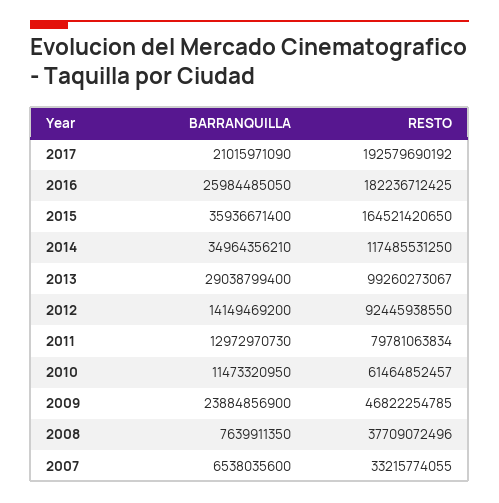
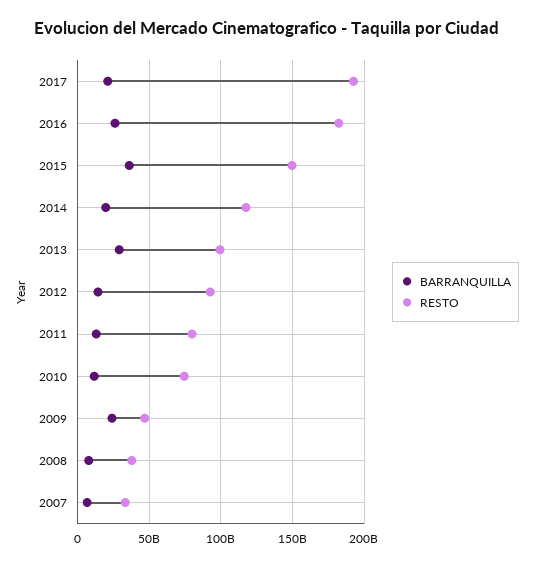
  {
    "BARRANQUILLA": {
      "2017": 21015971090,
      "2016": 25984485050,
      "2015": 35936671400,
-     "2014": 34964356210,
+     "2014": 20000000000,
      "2013": 29038799400,
      "2012": 14149469200,
      "2011": 12972970730,
      "2010": 11473320950,
      "2009": 23884856900,
      "2008": 7639911350,
      "2007": 6538035600
    },
    "RESTO": {
      "2017": 192579690192,
      "2016": 182236712425,
-     "2015": 164521420650,
+     "2015": 150000000000,
      "2014": 117485531250,
      "2013": 99260273067,
      "2012": 92445938550,
      "2011": 79781063834,
-     "2010": 61464852457,
+     "2010": 75000000000,
      "2009": 46822254785,
      "2008": 37709072496,
      "2007": 33215774055
    }
  }

